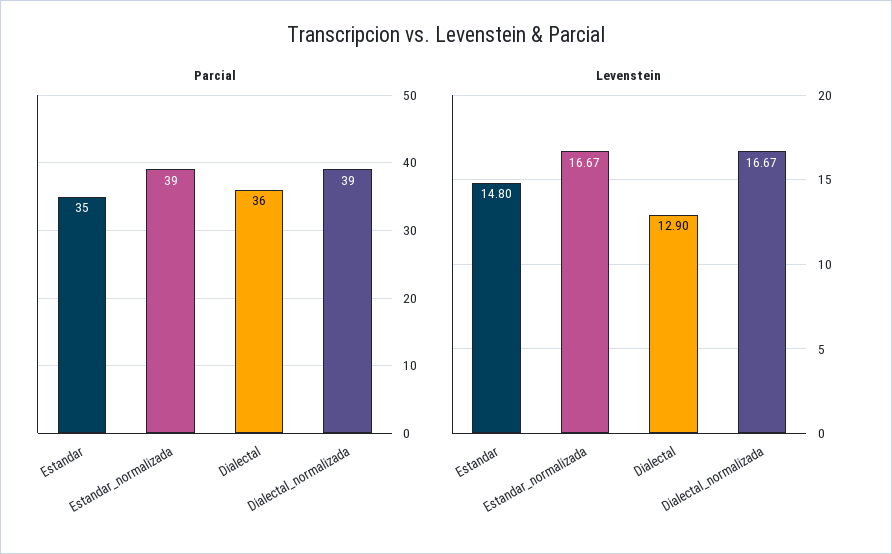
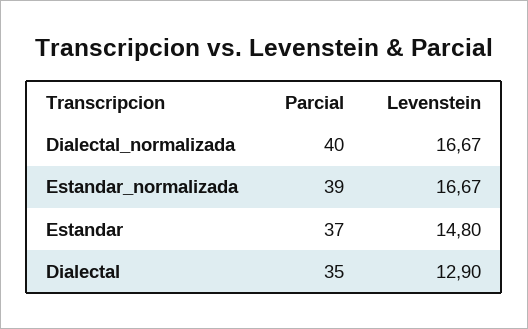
  {
    "Parcial": {
-     "Estandar": 35,
+     "Estandar": 37,
      "Estandar_normalizada": 39,
-     "Dialectal": 36,
+     "Dialectal": 35,
-     "Dialectal_normalizada": 39
+     "Dialectal_normalizada": 40
    },
    "Levenstein": {
      "Estandar": 14.8,
      "Estandar_normalizada": 16.67,
      "Dialectal": 12.9,
      "Dialectal_normalizada": 16.67
    }
  }

